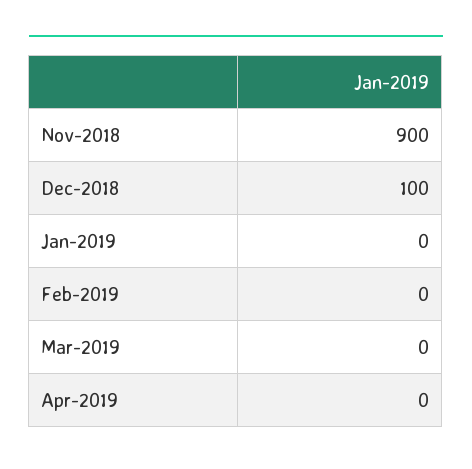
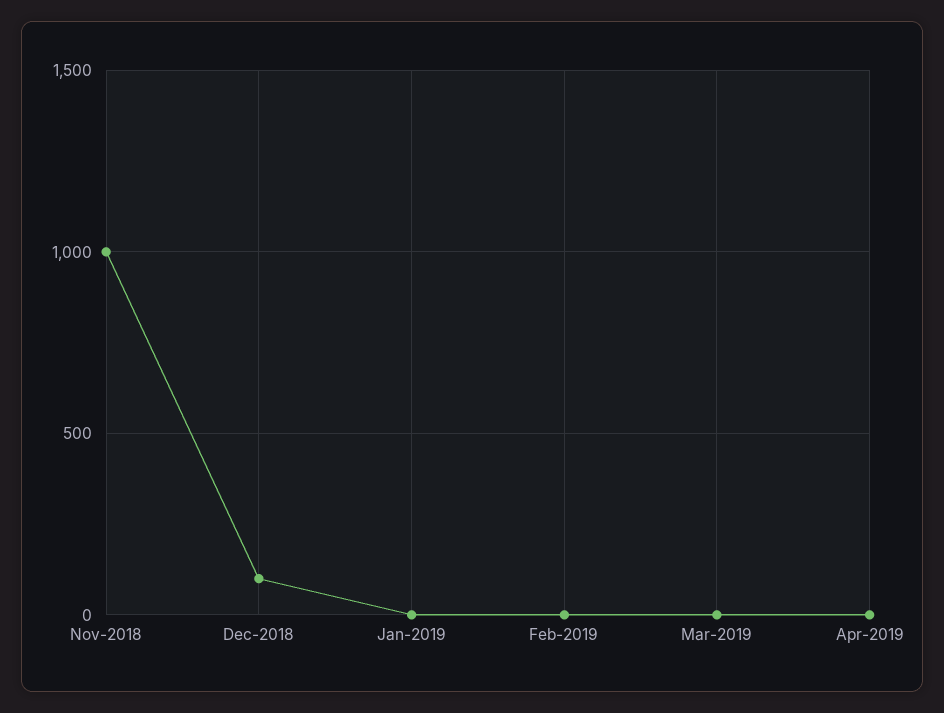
  {
-   "Nov-2018": 900,
+   "Nov-2018": 1000,
    "Dec-2018": 100,
    "Jan-2019": 0,
    "Feb-2019": 0,
    "Mar-2019": 0,
    "Apr-2019": 0
  }

